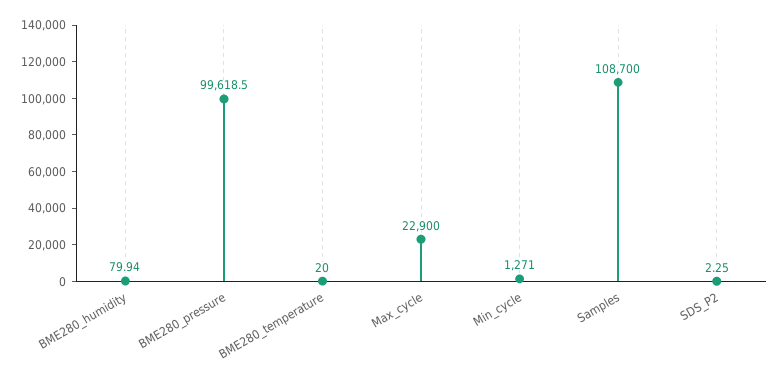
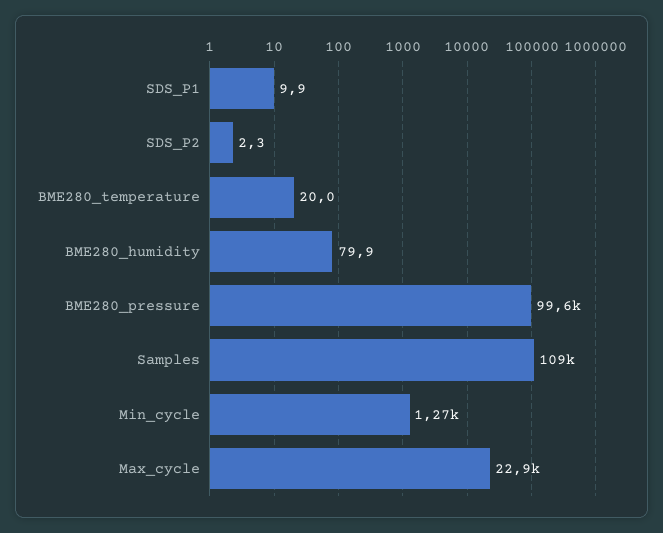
  {
    "BME280_humidity": 79.94,
    "BME280_pressure": 99618.5,
    "BME280_temperature": 20,
    "Max_cycle": 22900,
    "Min_cycle": 1271,
    "Samples": 108700,
-   "SDS_P2": 2.25
+   "SDS_P2": 2.25,
+   "SDS_P1": 9.9
  }

